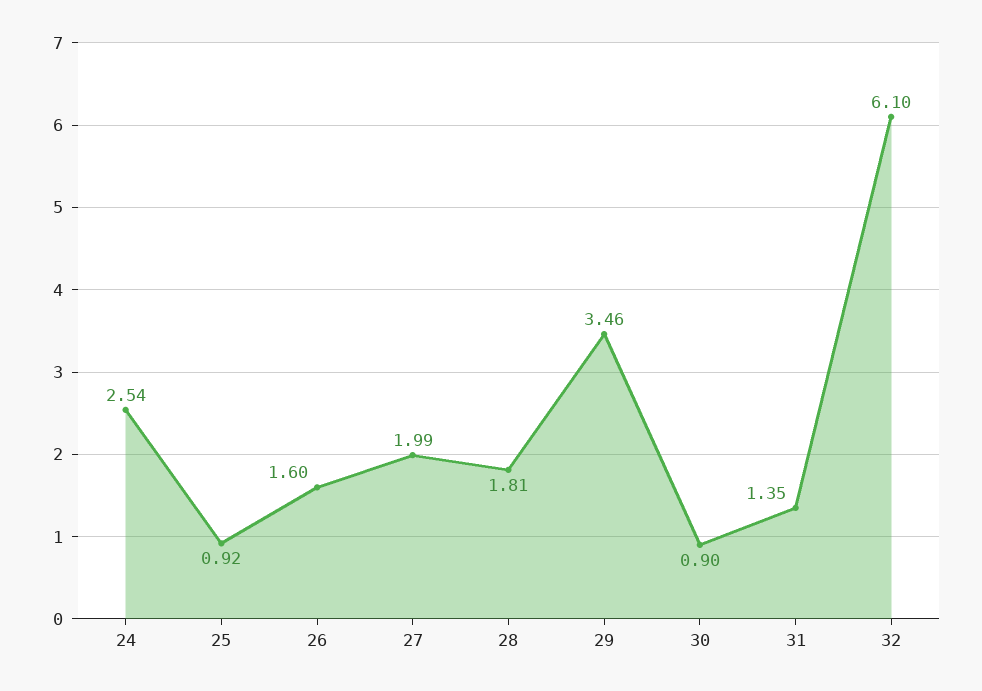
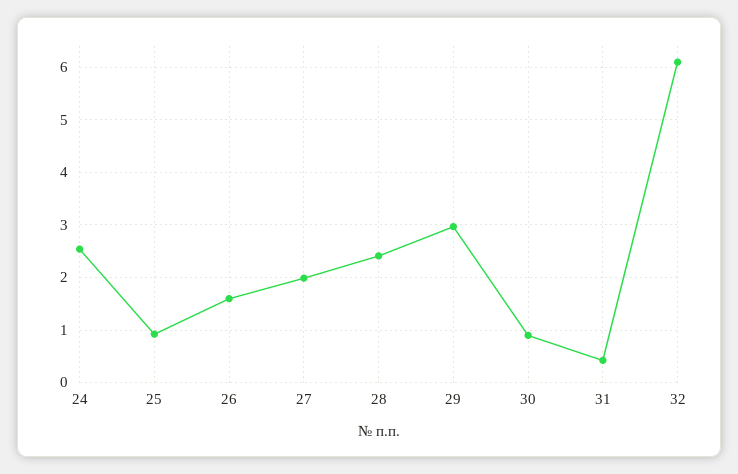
  {
    "24": 2.54,
    "25": 0.92,
    "26": 1.6,
    "27": 1.99,
-   "28": 1.81,
+   "28": 2.4,
-   "29": 3.46,
+   "29": 3,
    "30": 0.9,
-   "31": 1.35,
+   "31": 0.4,
    "32": 6.1
  }

